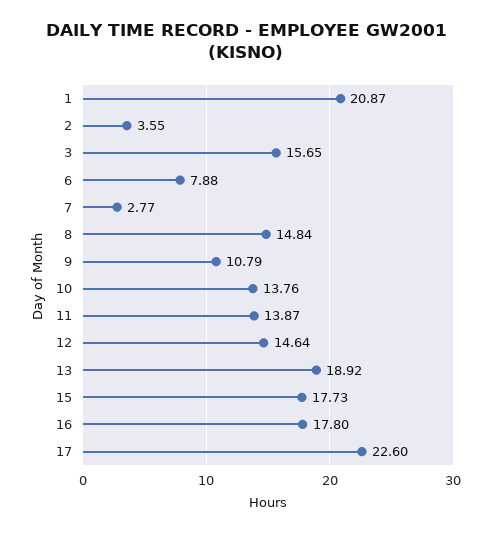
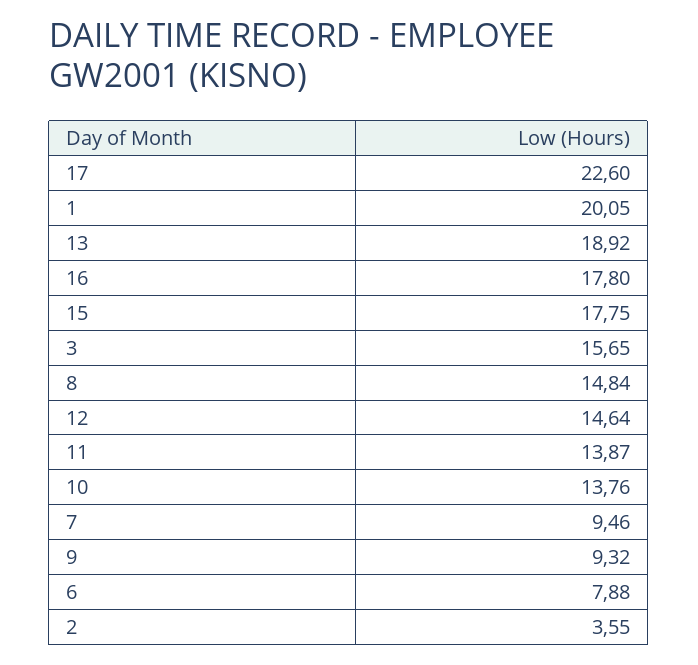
  {
-   "1": 20.87,
+   "1": 20.05,
    "2": 3.55,
    "3": 15.65,
    "6": 7.88,
-   "7": 2.77,
+   "7": 9.46,
    "8": 14.84,
-   "9": 10.79,
+   "9": 9.32,
    "10": 13.76,
    "11": 13.87,
    "12": 14.64,
    "13": 18.92,
-   "15": 17.73,
+   "15": 17.75,
    "16": 17.8,
    "17": 22.6
  }

